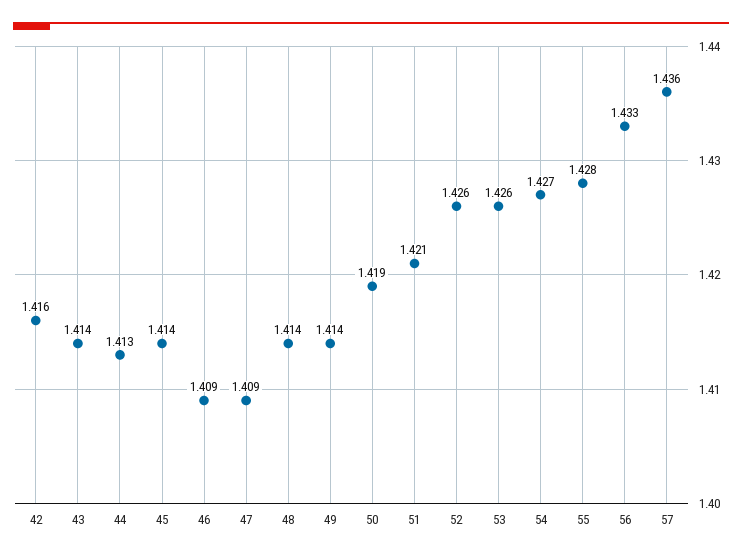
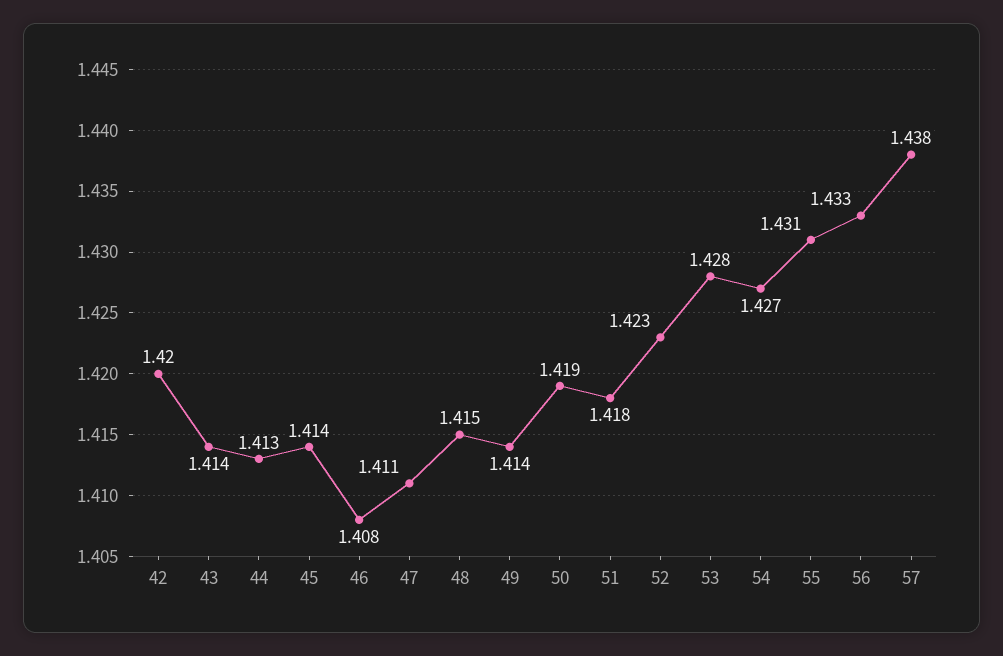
  {
-   "42": 1.416,
+   "42": 1.42,
    "43": 1.414,
    "44": 1.413,
    "45": 1.414,
-   "46": 1.409,
+   "46": 1.408,
-   "47": 1.409,
+   "47": 1.411,
-   "48": 1.414,
+   "48": 1.415,
    "49": 1.414,
    "50": 1.419,
-   "51": 1.421,
+   "51": 1.418,
-   "52": 1.426,
+   "52": 1.423,
-   "53": 1.426,
+   "53": 1.428,
    "54": 1.427,
-   "55": 1.428,
+   "55": 1.431,
    "56": 1.433,
-   "57": 1.436
+   "57": 1.438
  }

